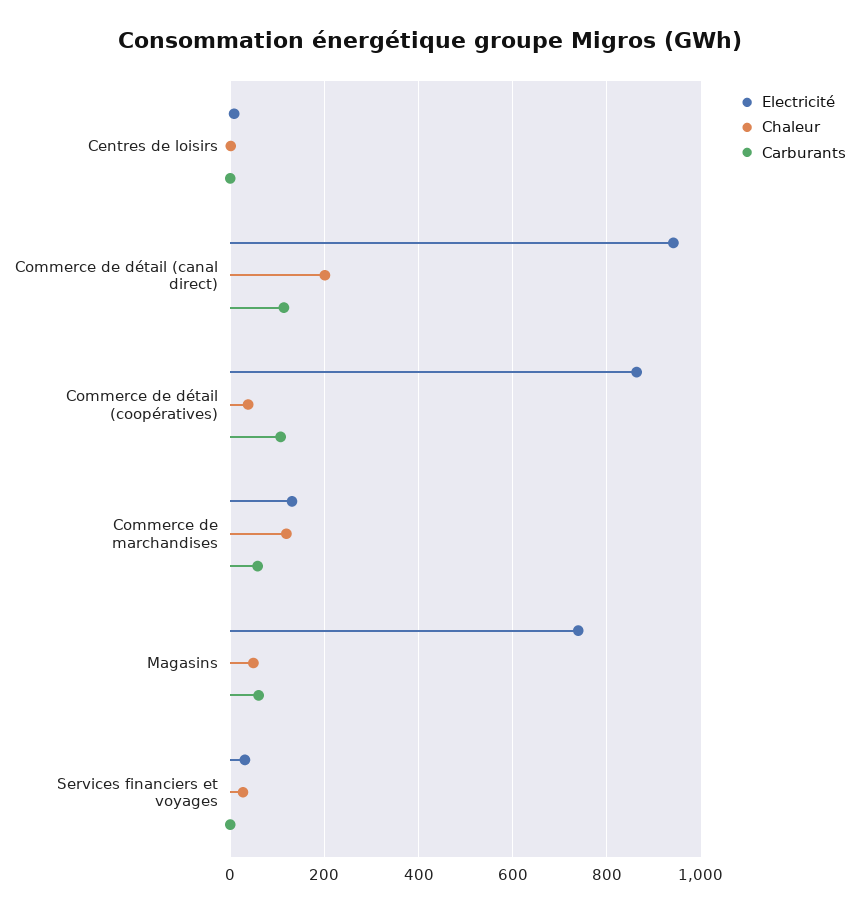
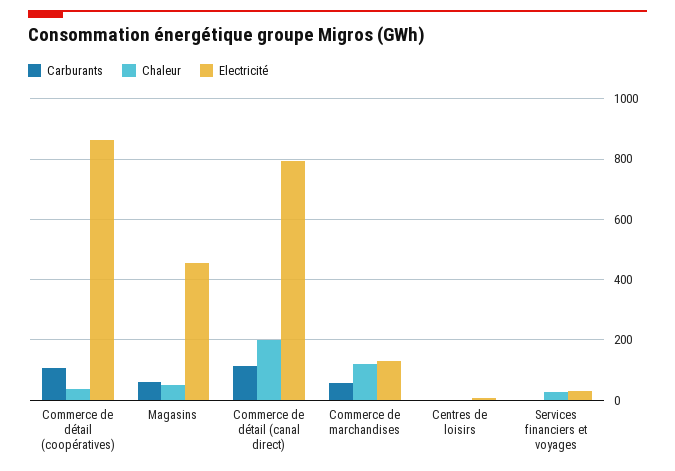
  {
    "Electricité": {
      "Centres de loisirs": 0,
-     "Commerce de détail (canal direct)": 940,
+     "Commerce de détail (canal direct)": 800,
      "Commerce de détail (coopératives)": 860,
      "Commerce de marchandises": 140,
-     "Magasins": 740,
+     "Magasins": 460,
      "Services financiers et voyages": 40
    },
    "Chaleur": {
      "Centres de loisirs": 0,
      "Commerce de détail (canal direct)": 200,
      "Commerce de détail (coopératives)": 40,
      "Commerce de marchandises": 120,
      "Magasins": 40,
      "Services financiers et voyages": 20
    },
    "Carburants": {
      "Centres de loisirs": 0,
      "Commerce de détail (canal direct)": 120,
      "Commerce de détail (coopératives)": 100,
      "Commerce de marchandises": 60,
      "Magasins": 60,
      "Services financiers et voyages": 0
    }
  }

